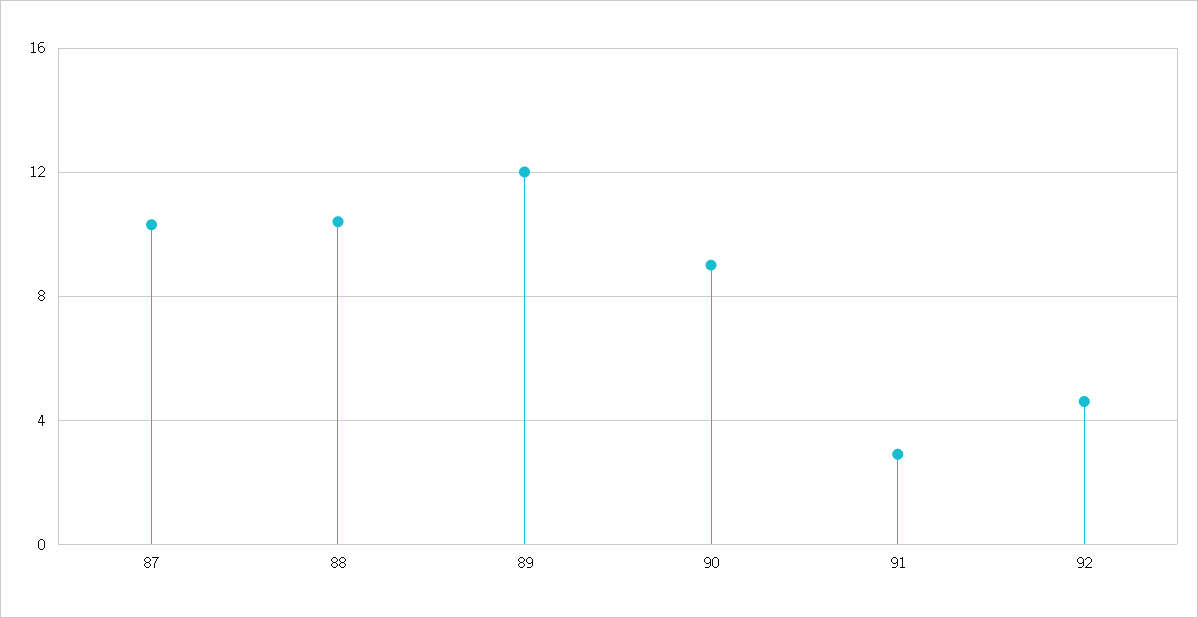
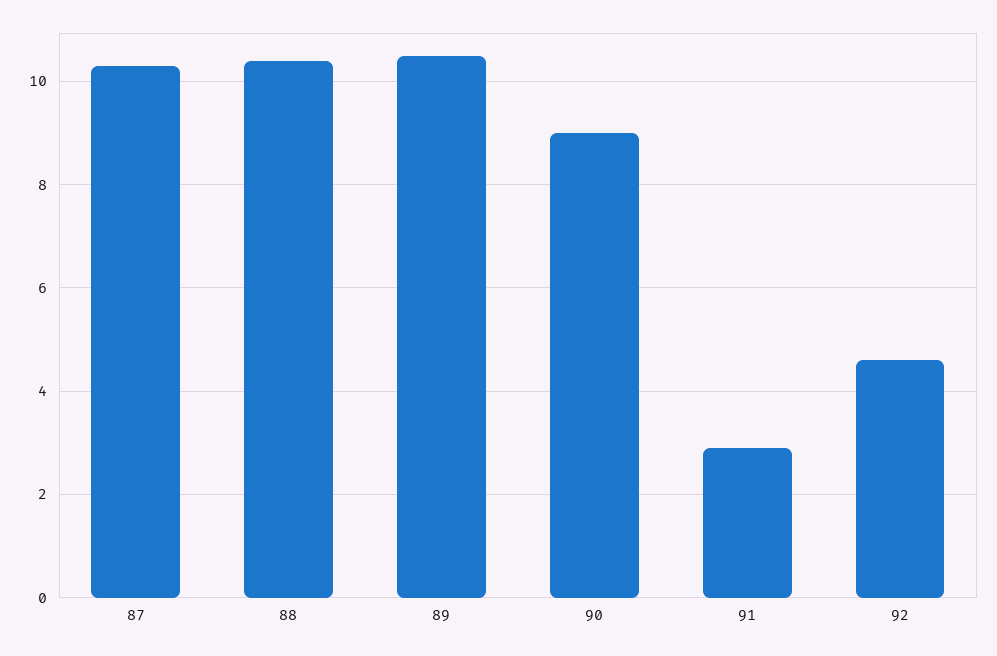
  {
    "87": 10.5,
    "88": 10.5,
-   "89": 12,
+   "89": 10.5,
    "90": 9,
    "91": 3,
    "92": 4.5
  }

